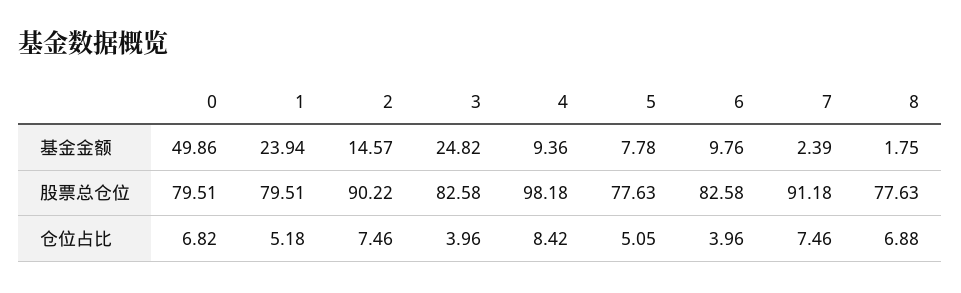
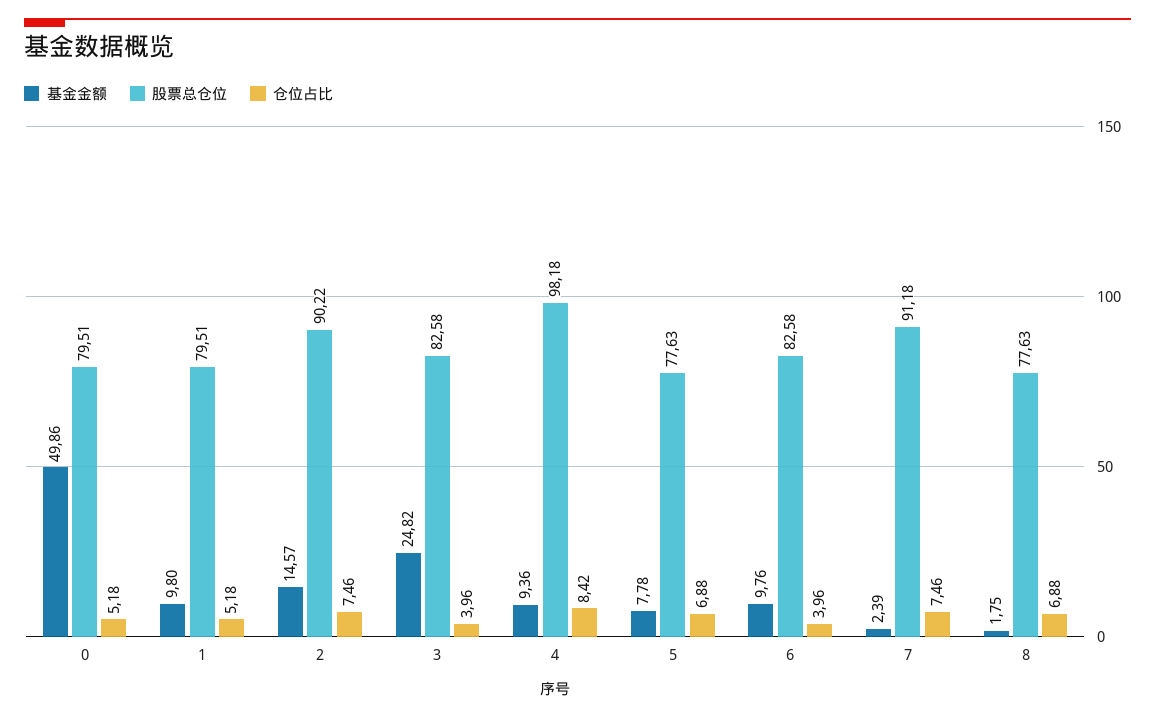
  {
    "基金金额": {
      "0": 49.86,
-     "1": 23.94,
+     "1": 9.8,
      "2": 14.57,
      "3": 24.82,
      "4": 9.36,
      "5": 7.78,
      "6": 9.76,
      "7": 2.39,
      "8": 1.75
    },
    "股票总仓位": {
      "0": 79.51,
      "1": 79.51,
      "2": 90.22,
      "3": 82.58,
      "4": 98.18,
      "5": 77.63,
      "6": 82.58,
      "7": 91.18,
      "8": 77.63
    },
    "仓位占比": {
-     "0": 6.82,
+     "0": 5.18,
      "1": 5.18,
      "2": 7.46,
      "3": 3.96,
      "4": 8.42,
-     "5": 5.05,
+     "5": 6.88,
      "6": 3.96,
      "7": 7.46,
      "8": 6.88
    }
  }

